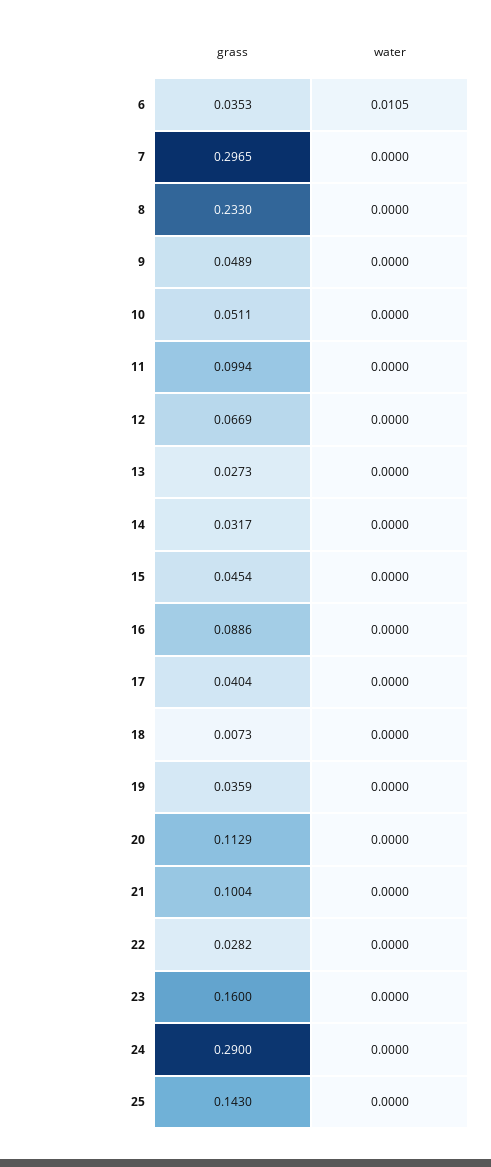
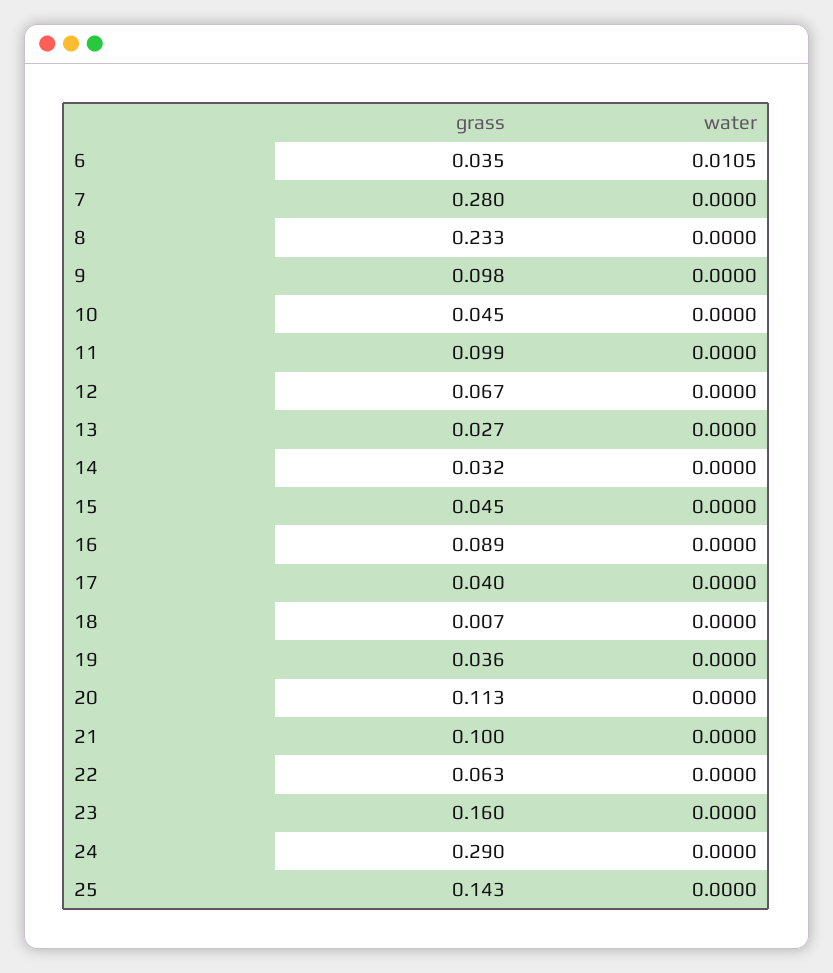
  {
    "grass": {
      "6": 0.0353,
-     "7": 0.2965,
+     "7": 0.28,
      "8": 0.233,
-     "9": 0.0489,
+     "9": 0.098,
-     "10": 0.0511,
+     "10": 0.045,
      "11": 0.0994,
      "12": 0.0669,
      "13": 0.0273,
      "14": 0.0317,
      "15": 0.0454,
      "16": 0.0886,
      "17": 0.0404,
      "18": 0.0073,
      "19": 0.0359,
      "20": 0.1129,
      "21": 0.1004,
-     "22": 0.0282,
+     "22": 0.063,
      "23": 0.16,
      "24": 0.29,
      "25": 0.143
    },
    "water": {
      "6": 0.0105,
      "7": 0,
      "8": 0,
      "9": 0,
      "10": 0,
      "11": 0,
      "12": 0,
      "13": 0,
      "14": 0,
      "15": 0,
      "16": 0,
      "17": 0,
      "18": 0,
      "19": 0,
      "20": 0,
      "21": 0,
      "22": 0,
      "23": 0,
      "24": 0,
      "25": 0
    }
  }

